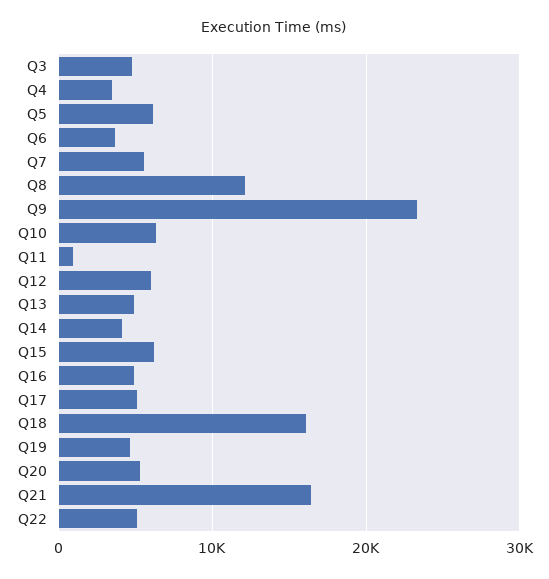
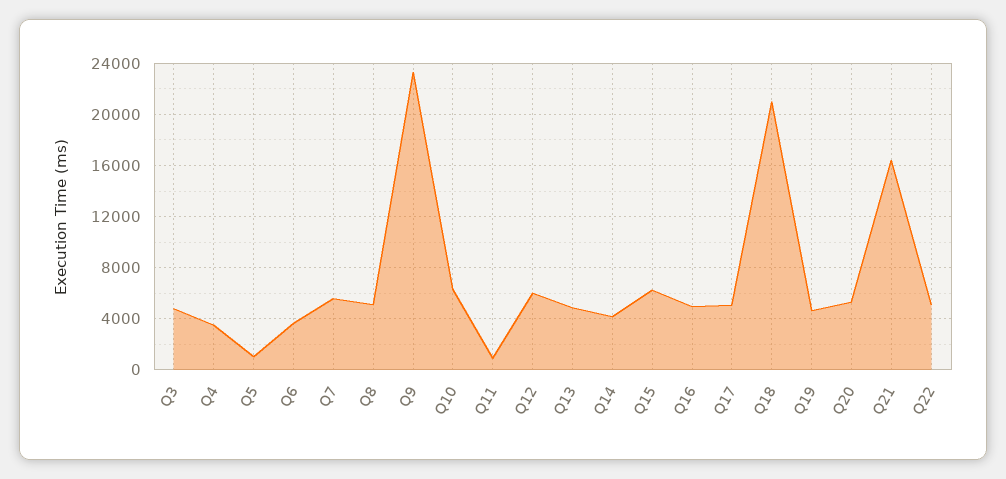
  {
    "Q3": 5000,
    "Q4": 3500,
-   "Q5": 6000,
+   "Q5": 1000,
    "Q6": 3500,
    "Q7": 5500,
-   "Q8": 12000,
+   "Q8": 5000,
    "Q9": 23500,
    "Q10": 6500,
    "Q11": 1000,
    "Q12": 6000,
    "Q13": 5000,
    "Q14": 4000,
    "Q15": 6000,
    "Q16": 5000,
    "Q17": 5000,
-   "Q18": 16000,
+   "Q18": 21000,
    "Q19": 4500,
    "Q20": 5500,
    "Q21": 16500,
    "Q22": 5000
  }

